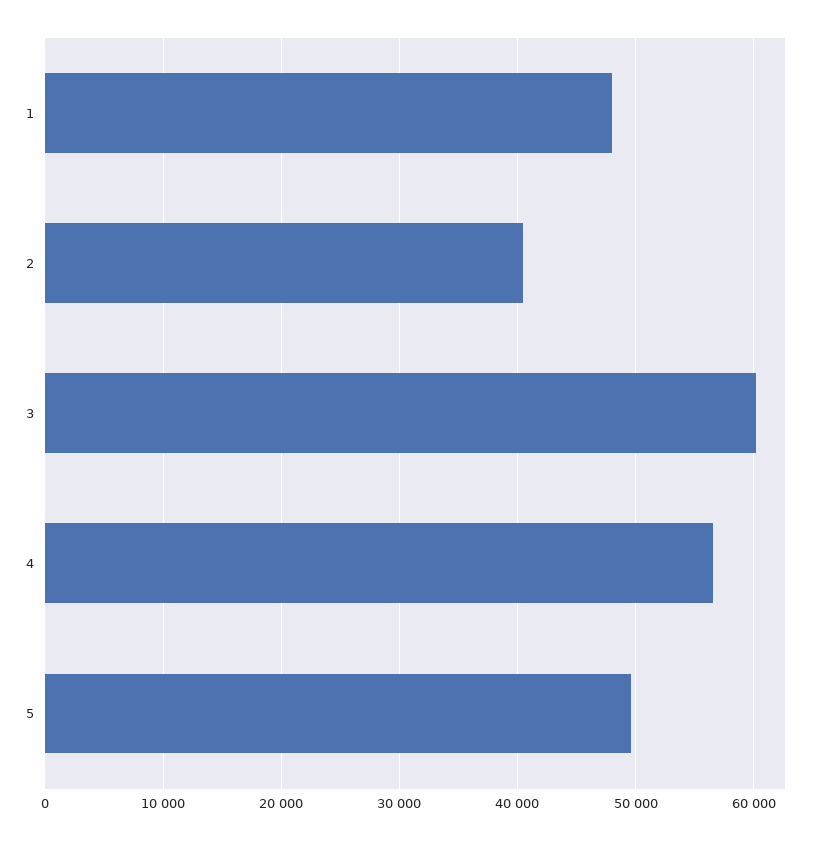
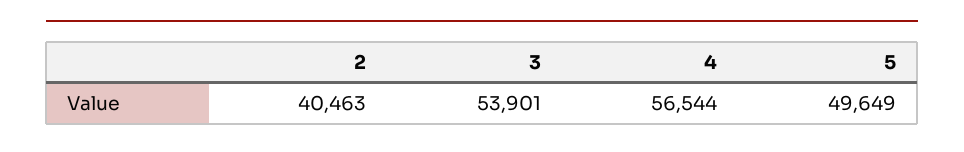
  {
-   "1": 48000,
    "2": 40463,
-   "3": 60000,
+   "3": 53901,
    "4": 56544,
    "5": 49649
  }

